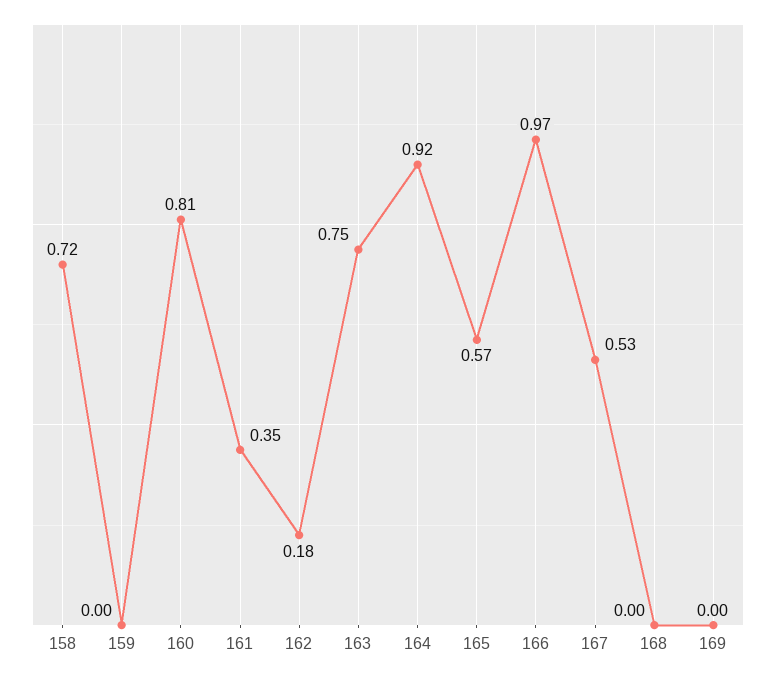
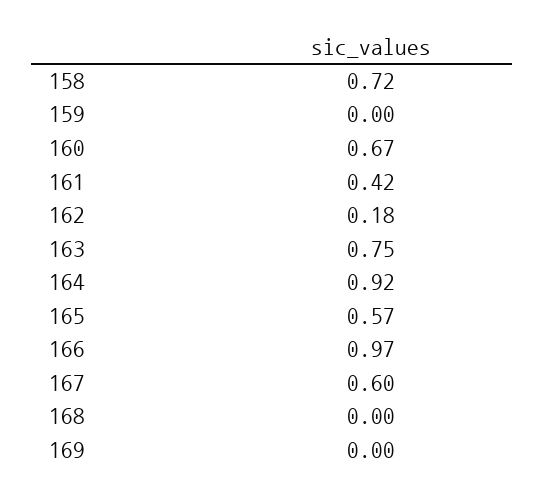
  {
    "158": 0.72,
    "159": 0,
-   "160": 0.81,
+   "160": 0.67,
-   "161": 0.35,
+   "161": 0.42,
    "162": 0.18,
    "163": 0.75,
    "164": 0.92,
    "165": 0.57,
    "166": 0.97,
-   "167": 0.53,
+   "167": 0.6,
    "168": 0,
    "169": 0
  }

